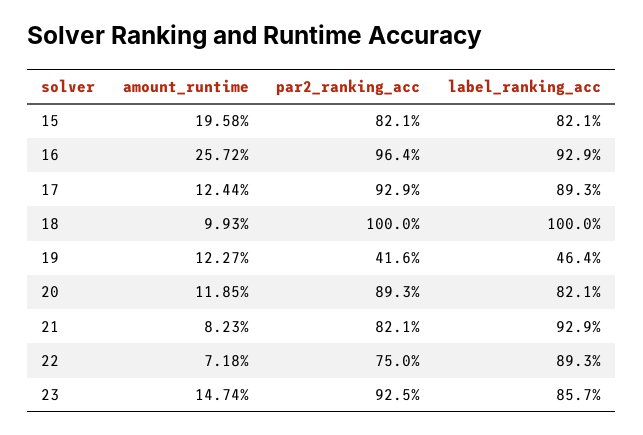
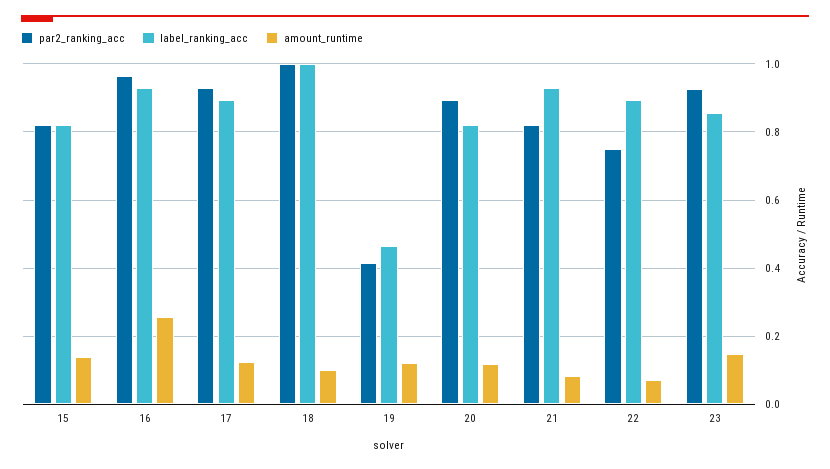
  {
    "amount_runtime": {
-     "15": 0.1958,
+     "15": 0.14,
      "16": 0.2572,
      "17": 0.1244,
      "18": 0.0993,
      "19": 0.1227,
      "20": 0.1185,
      "21": 0.0823,
      "22": 0.0718,
      "23": 0.1474
    },
    "par2_ranking_acc": {
      "15": 0.821,
      "16": 0.964,
      "17": 0.929,
      "18": 1,
      "19": 0.416,
      "20": 0.893,
      "21": 0.821,
      "22": 0.75,
      "23": 0.925
    },
    "label_ranking_acc": {
      "15": 0.821,
      "16": 0.929,
      "17": 0.893,
      "18": 1,
      "19": 0.464,
      "20": 0.821,
      "21": 0.929,
      "22": 0.893,
      "23": 0.857
    }
  }

